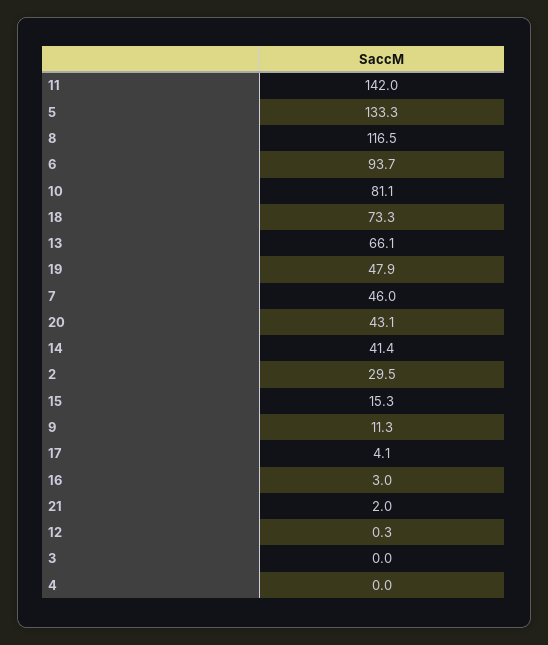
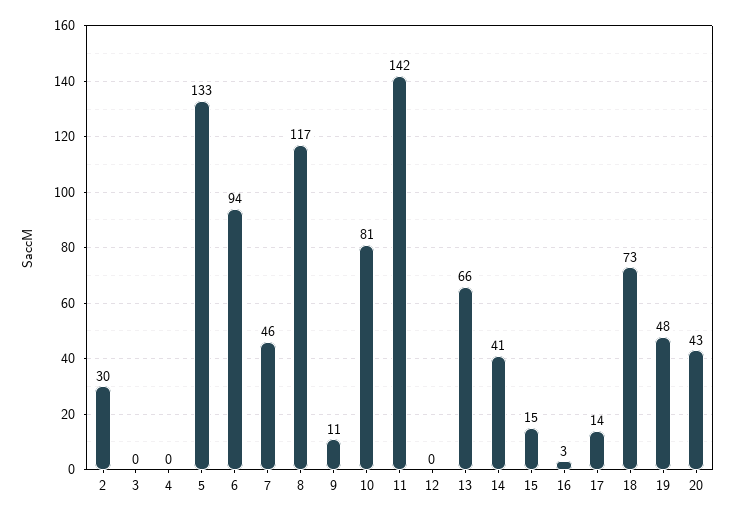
  {
    "11": 142,
    "5": 133.3,
    "8": 116.5,
    "6": 93.7,
    "10": 81.1,
    "18": 73.3,
    "13": 66.1,
    "19": 47.9,
    "7": 46,
    "20": 43.1,
    "14": 41.4,
    "2": 29.5,
    "15": 15.3,
    "9": 11.3,
-   "17": 4.1,
+   "17": 14,
    "16": 3,
-   "21": 2,
    "12": 0.3,
    "3": 0,
    "4": 0
  }

